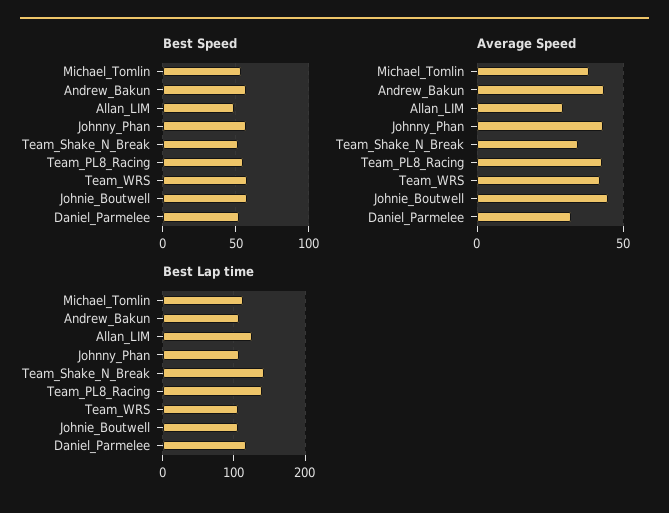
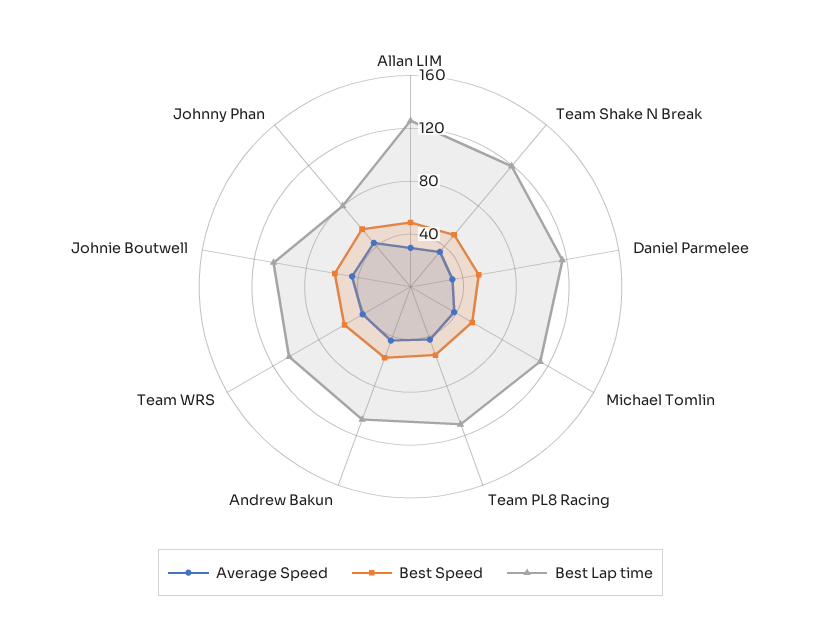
  {
    "Best Speed": {
      "Michael_Tomlin": 55,
      "Andrew_Bakun": 55,
      "Allan_LIM": 50,
      "Johnny_Phan": 55,
      "Team_Shake_N_Break": 50,
      "Team_PL8_Racing": 55,
      "Team_WRS": 60,
      "Johnie_Boutwell": 60,
      "Daniel_Parmelee": 50
    },
    "Average Speed": {
      "Michael_Tomlin": 40,
      "Andrew_Bakun": 45,
      "Allan_LIM": 30,
      "Johnny_Phan": 45,
      "Team_Shake_N_Break": 35,
      "Team_PL8_Racing": 45,
      "Team_WRS": 40,
      "Johnie_Boutwell": 45,
      "Daniel_Parmelee": 30
    },
    "Best Lap time": {
      "Michael_Tomlin": 110,
      "Andrew_Bakun": 110,
      "Allan_LIM": 130,
-     "Johnny_Phan": 110,
+     "Johnny_Phan": 80,
-     "Team_Shake_N_Break": 140,
+     "Team_Shake_N_Break": 120,
-     "Team_PL8_Racing": 140,
+     "Team_PL8_Racing": 110,
      "Team_WRS": 110,
      "Johnie_Boutwell": 110,
      "Daniel_Parmelee": 120
    }
  }

